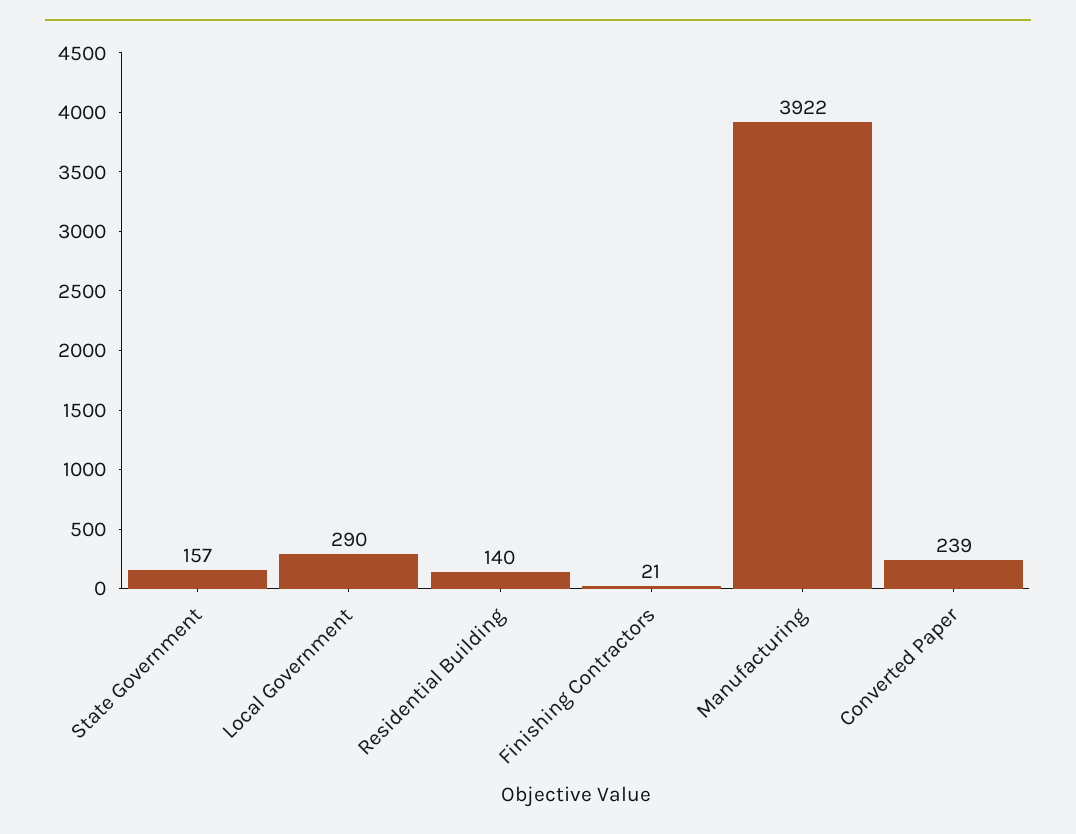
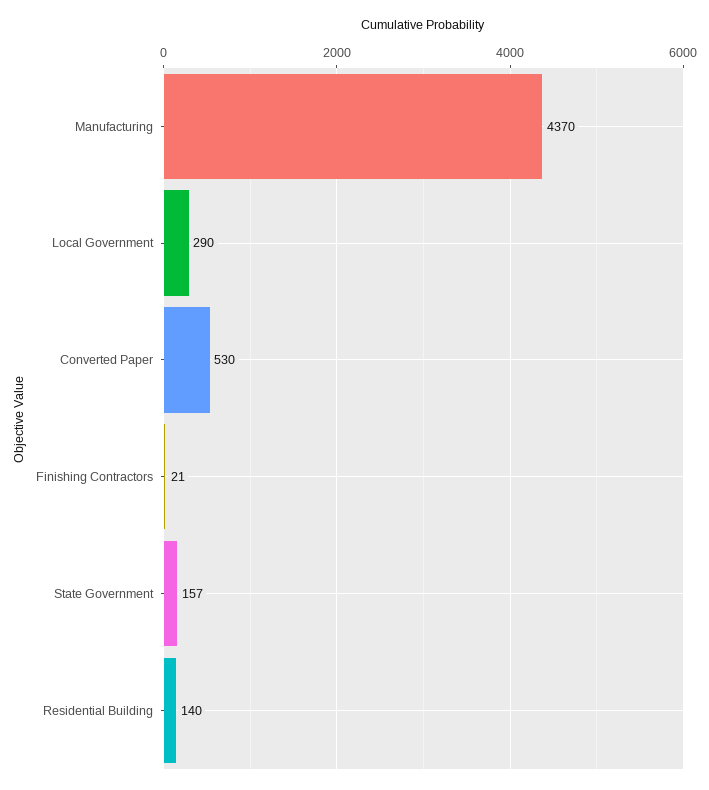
  {
    "State Government": 157,
    "Local Government": 290,
    "Residential Building": 140,
    "Finishing Contractors": 21,
-   "Manufacturing": 3922,
+   "Manufacturing": 4370,
-   "Converted Paper": 239
+   "Converted Paper": 530
  }

